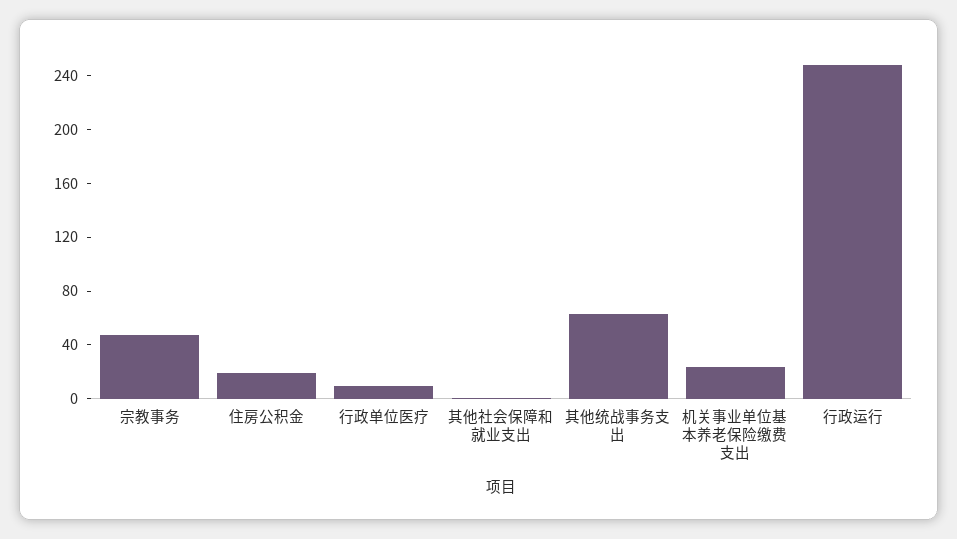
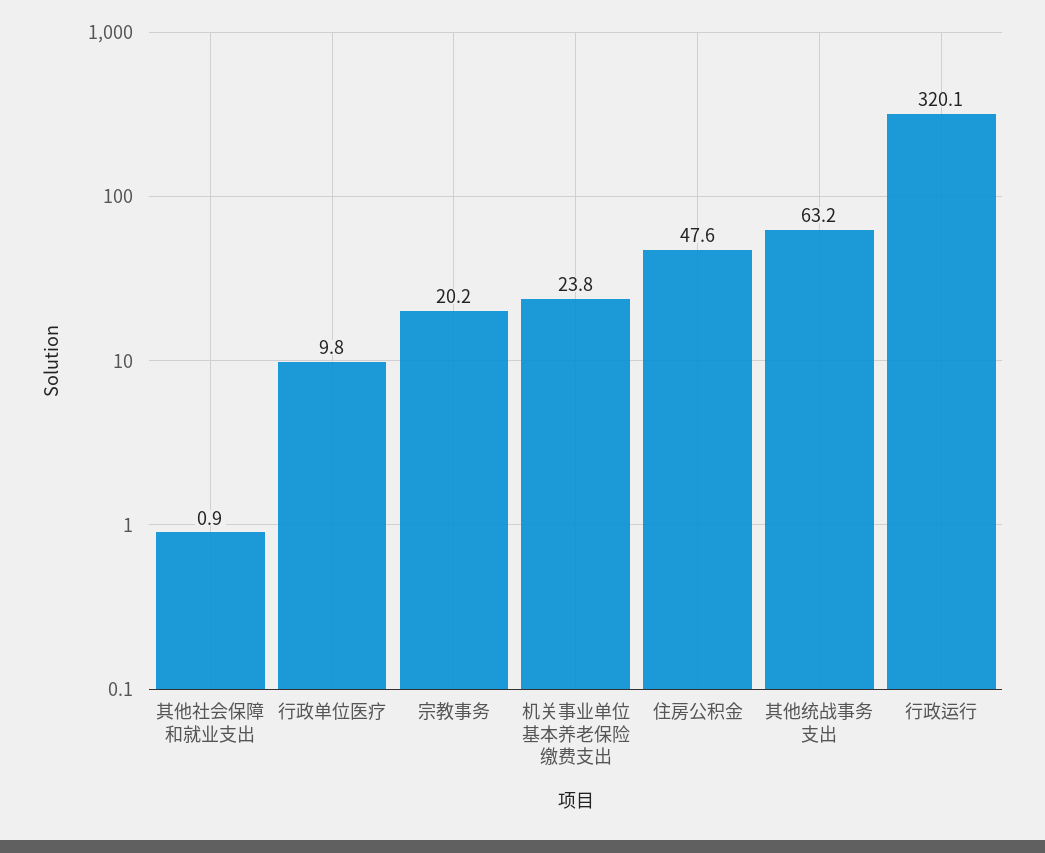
  {
-   "宗教事务": 50,
+   "宗教事务": 20.2,
-   "住房公积金": 20,
+   "住房公积金": 47.6,
    "行政单位医疗": 9.8,
    "其他社会保障和就业支出": 0.9,
    "其他统战事务支出": 63.2,
    "机关事业单位基本养老保险缴费支出": 23.8,
-   "行政运行": 250
+   "行政运行": 320.1
  }

